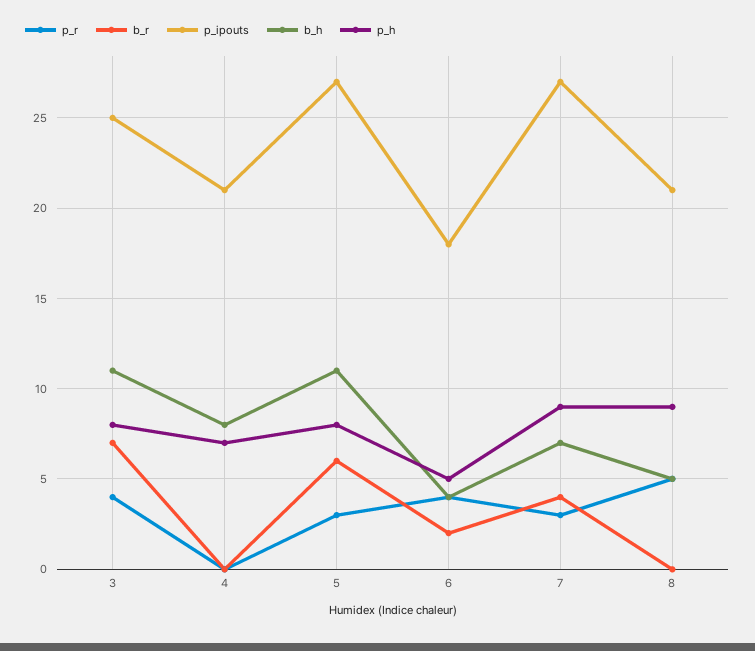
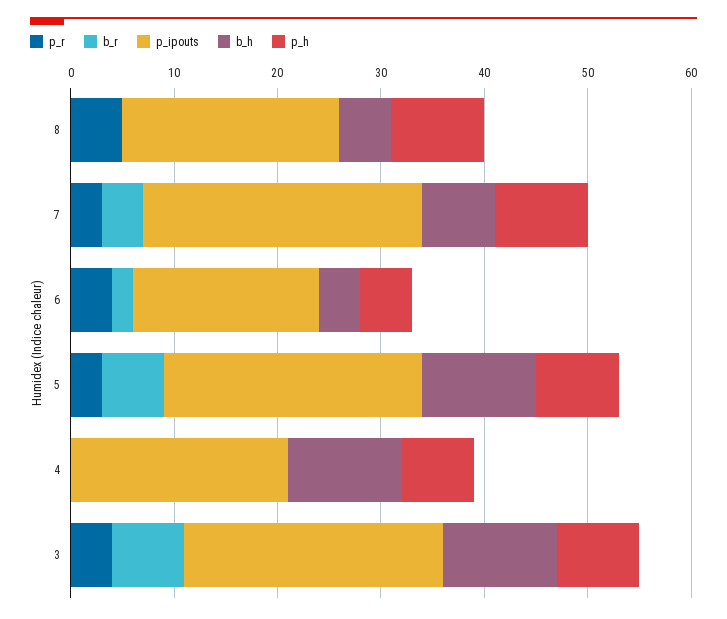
  {
    "p_r": {
      "3": 4,
      "4": 0,
      "5": 3,
      "6": 4,
      "7": 3,
      "8": 5
    },
    "b_r": {
      "3": 7,
      "4": 0,
      "5": 6,
      "6": 2,
      "7": 4,
      "8": 0
    },
    "p_ipouts": {
      "3": 25,
      "4": 21,
-     "5": 27,
+     "5": 25,
      "6": 18,
      "7": 27,
      "8": 21
    },
    "b_h": {
      "3": 11,
-     "4": 8,
+     "4": 11,
      "5": 11,
      "6": 4,
      "7": 7,
      "8": 5
    },
    "p_h": {
      "3": 8,
      "4": 7,
      "5": 8,
      "6": 5,
      "7": 9,
      "8": 9
    }
  }

